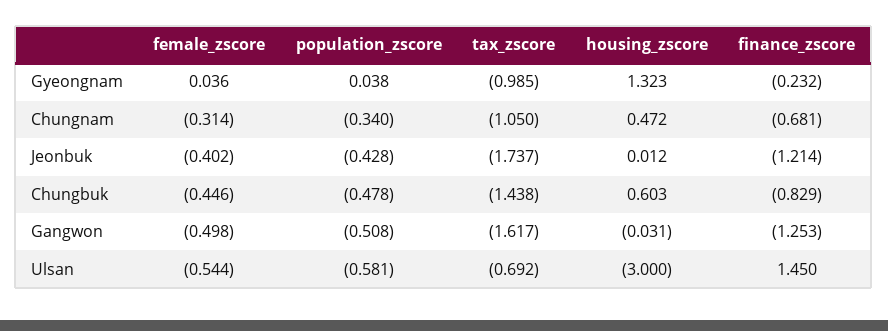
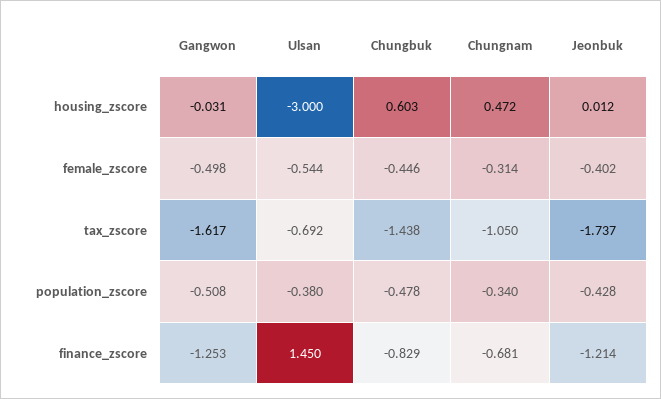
  {
    "female_zscore": {
-     "Gyeongnam": 0.036,
      "Chungnam": -0.314,
      "Jeonbuk": -0.402,
      "Chungbuk": -0.446,
      "Gangwon": -0.498,
      "Ulsan": -0.544
    },
    "population_zscore": {
-     "Gyeongnam": 0.038,
      "Chungnam": -0.34,
      "Jeonbuk": -0.428,
      "Chungbuk": -0.478,
      "Gangwon": -0.508,
-     "Ulsan": -0.581
+     "Ulsan": -0.38
    },
    "tax_zscore": {
-     "Gyeongnam": -0.985,
      "Chungnam": -1.05,
      "Jeonbuk": -1.737,
      "Chungbuk": -1.438,
      "Gangwon": -1.617,
      "Ulsan": -0.692
    },
    "housing_zscore": {
-     "Gyeongnam": 1.323,
      "Chungnam": 0.472,
      "Jeonbuk": 0.012,
      "Chungbuk": 0.603,
      "Gangwon": -0.031,
      "Ulsan": -3
    },
    "finance_zscore": {
-     "Gyeongnam": -0.232,
      "Chungnam": -0.681,
      "Jeonbuk": -1.214,
      "Chungbuk": -0.829,
      "Gangwon": -1.253,
      "Ulsan": 1.45
    }
  }

